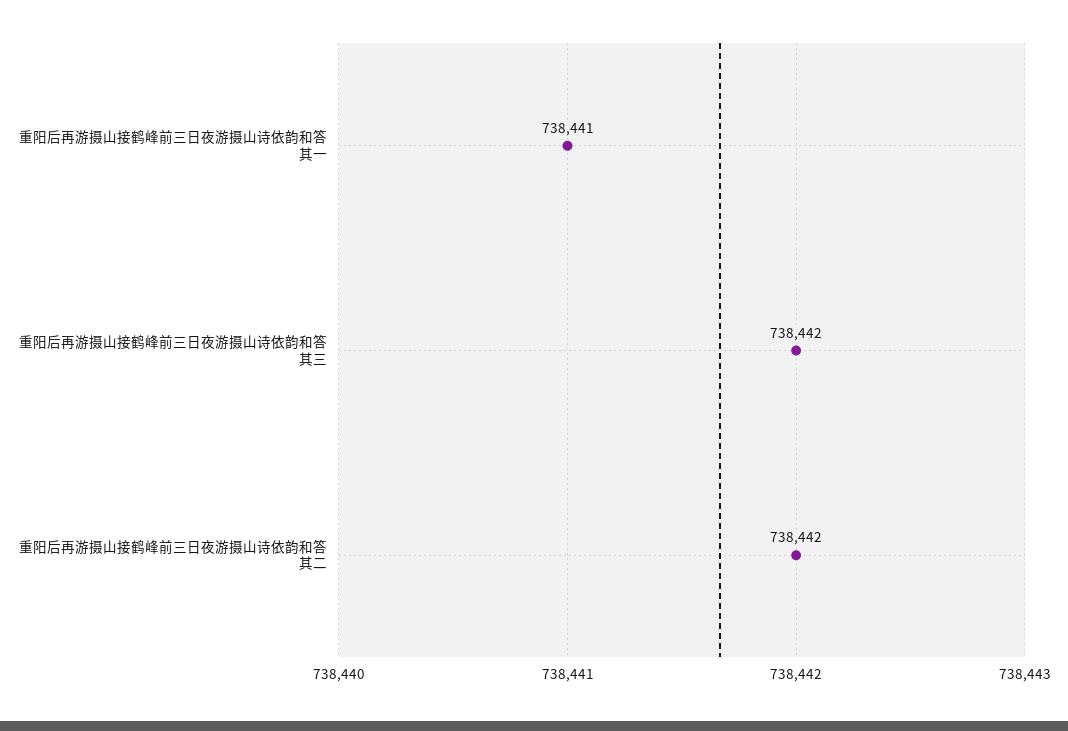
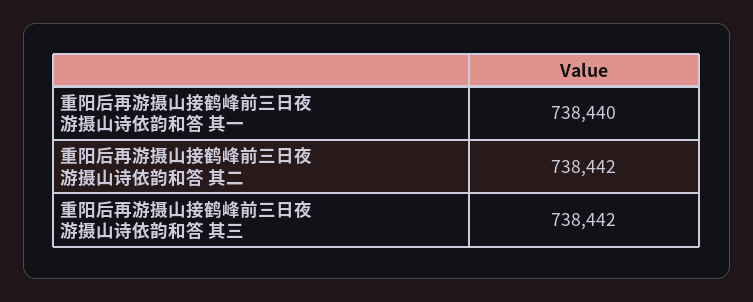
  {
-   "重阳后再游摄山接鹤峰前三日夜游摄山诗依韵和答 其一": 738441,
+   "重阳后再游摄山接鹤峰前三日夜游摄山诗依韵和答 其一": 738440,
    "重阳后再游摄山接鹤峰前三日夜游摄山诗依韵和答 其三": 738442,
    "重阳后再游摄山接鹤峰前三日夜游摄山诗依韵和答 其二": 738442
  }

